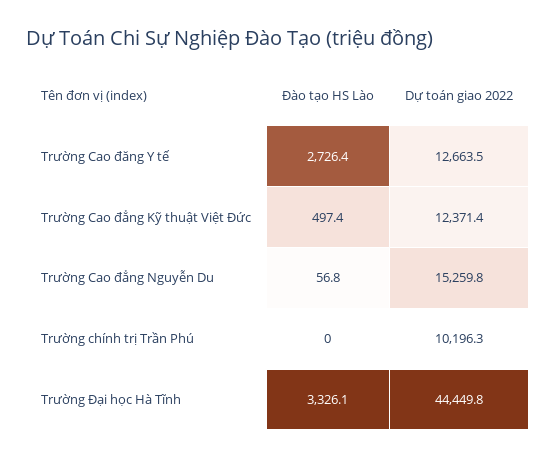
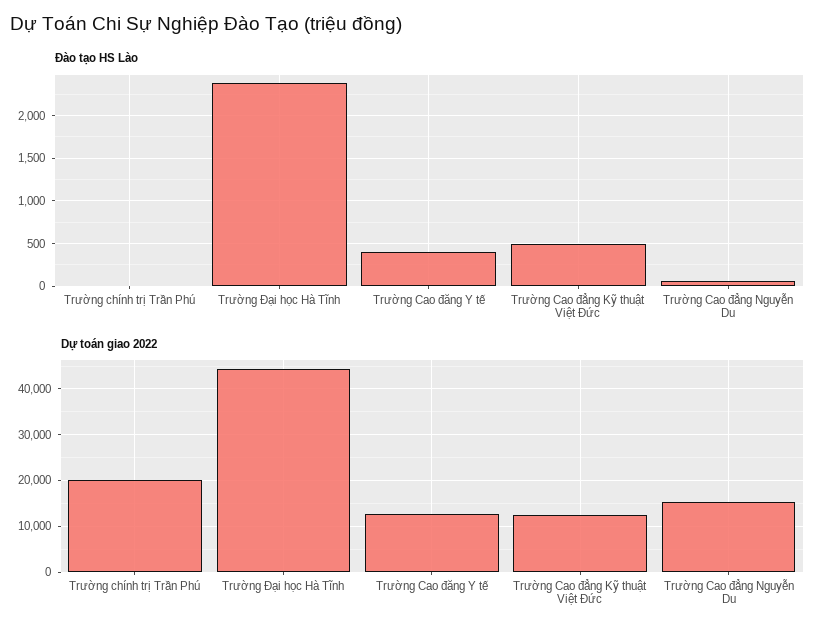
  {
    "Đào tạo HS Lào": {
-     "Trường Cao đăng Y tế": 2726.4,
+     "Trường Cao đăng Y tế": 400,
      "Trường Cao đẳng Kỹ thuật Việt Đức": 497.4,
      "Trường Cao đẳng Nguyễn Du": 56.8,
      "Trường chính trị Trần Phú": 0,
-     "Trường Đại học Hà Tĩnh": 3326.1
+     "Trường Đại học Hà Tĩnh": 2400
    },
    "Dự toán giao 2022": {
      "Trường Cao đăng Y tế": 12663.5,
      "Trường Cao đẳng Kỹ thuật Việt Đức": 12371.4,
      "Trường Cao đẳng Nguyễn Du": 15259.8,
-     "Trường chính trị Trần Phú": 10196.3,
+     "Trường chính trị Trần Phú": 20000,
      "Trường Đại học Hà Tĩnh": 44449.8
    }
  }

